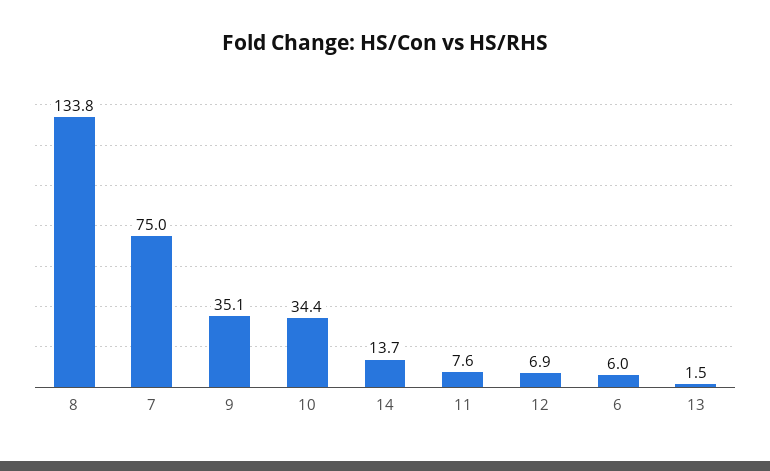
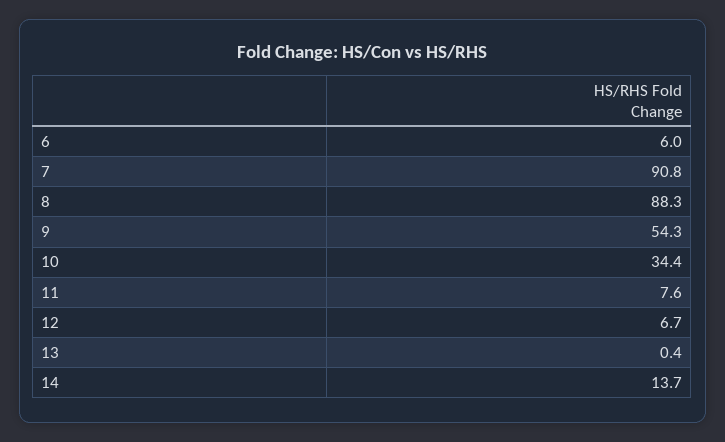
  {
-   "8": 133.8,
+   "8": 88.3,
-   "7": 75,
+   "7": 90.8,
-   "9": 35.1,
+   "9": 54.3,
    "10": 34.4,
    "14": 13.7,
    "11": 7.6,
-   "12": 6.9,
+   "12": 6.7,
    "6": 6,
-   "13": 1.5
+   "13": 0.4
  }

